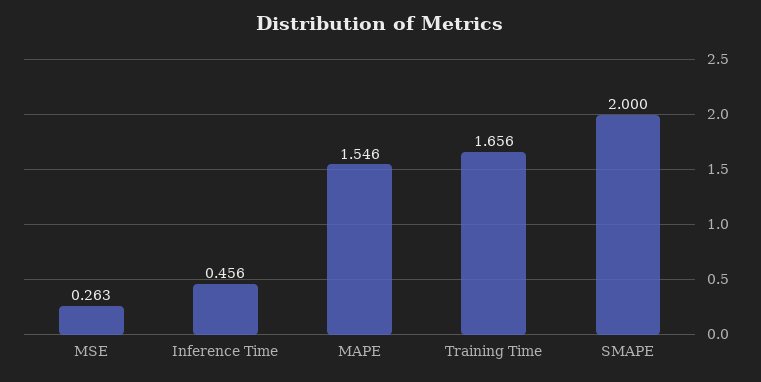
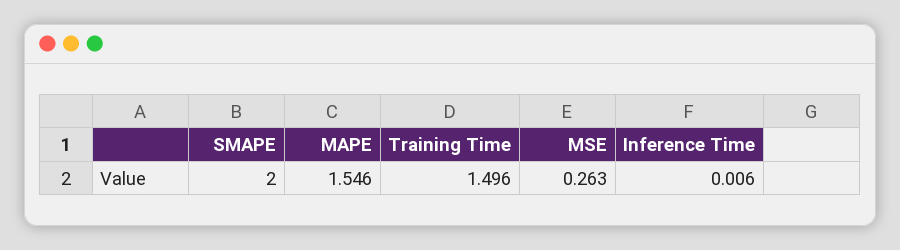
  {
    "MSE": 0.263,
-   "Inference Time": 0.456,
+   "Inference Time": 0.006,
    "MAPE": 1.546,
-   "Training Time": 1.656,
+   "Training Time": 1.496,
    "SMAPE": 2
  }

